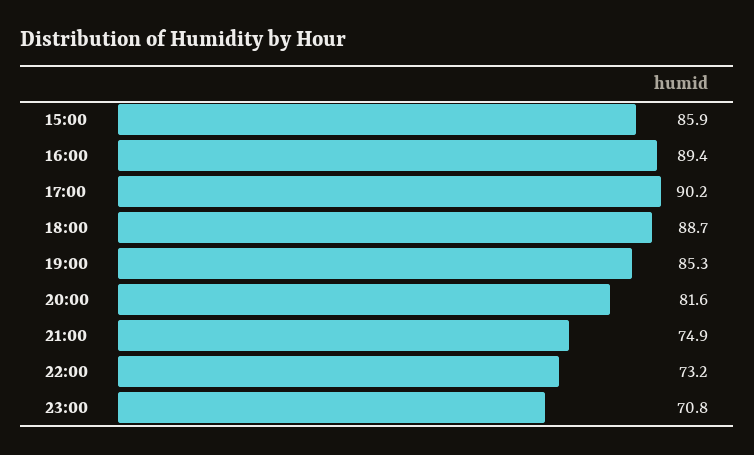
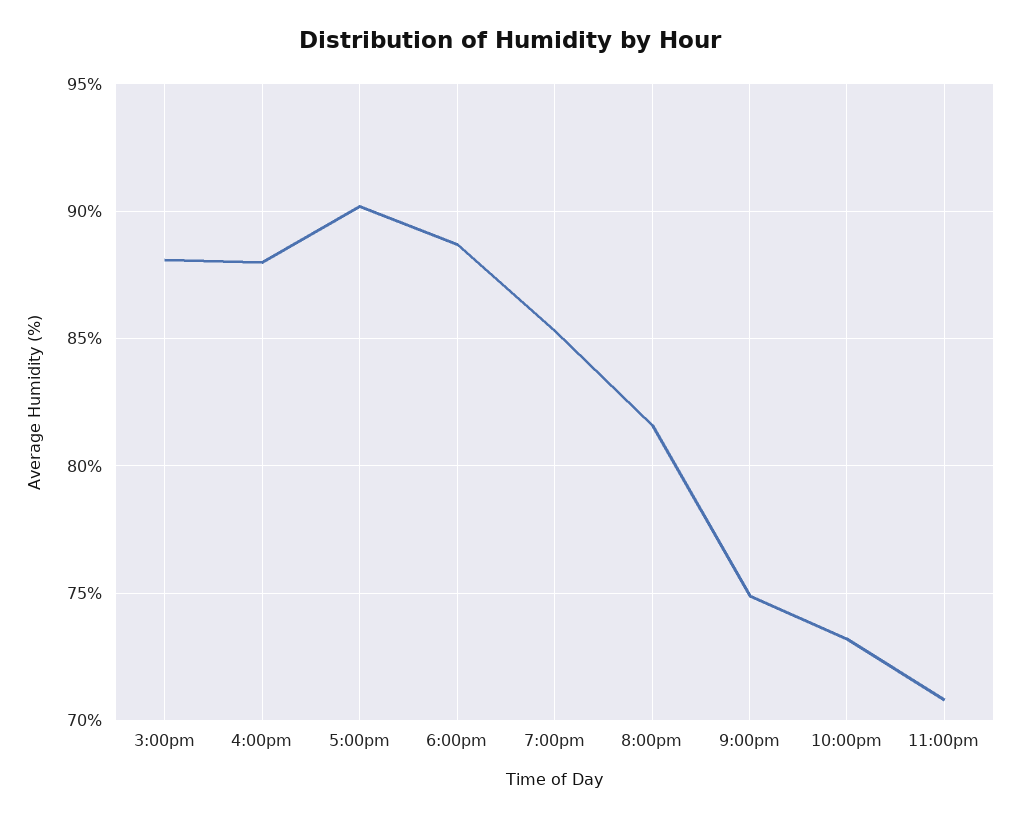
  {
-   "15:00": 85.9,
+   "15:00": 88,
-   "16:00": 89.4,
+   "16:00": 88,
    "17:00": 90.2,
    "18:00": 88.7,
    "19:00": 85.3,
    "20:00": 81.6,
    "21:00": 74.9,
    "22:00": 73.2,
    "23:00": 70.8
  }

